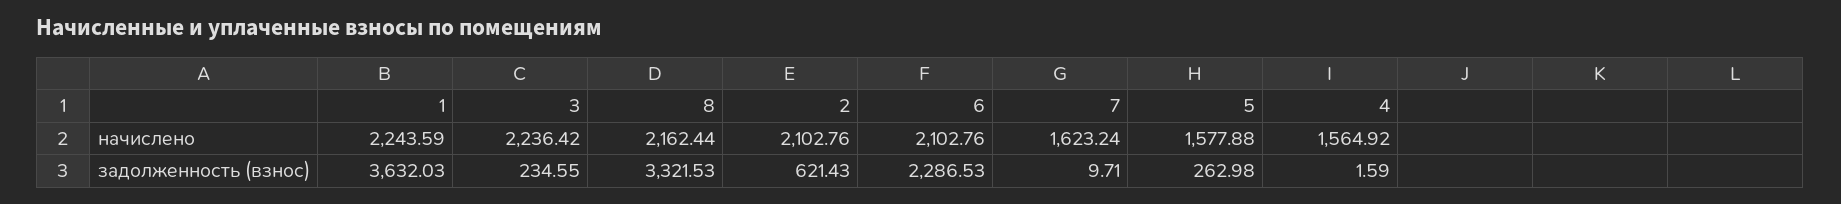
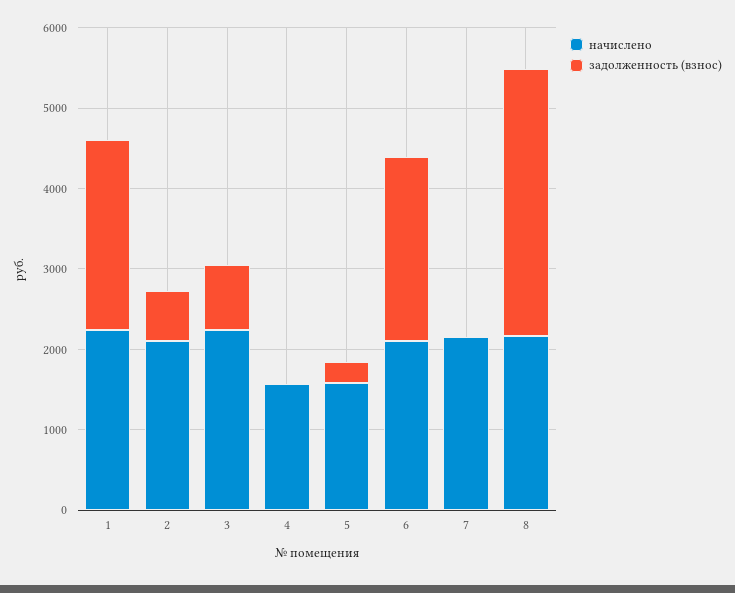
  {
    "начислено": {
      "1": 2243.59,
      "3": 2236.42,
      "8": 2162.44,
      "2": 2102.76,
      "6": 2102.76,
-     "7": 1623.24,
+     "7": 2200,
      "5": 1577.88,
      "4": 1564.92
    },
    "задолженность (взнос)": {
-     "1": 3632.03,
+     "1": 2400,
-     "3": 234.55,
+     "3": 800,
      "8": 3321.53,
      "2": 621.43,
      "6": 2286.53,
      "7": 9.71,
      "5": 262.98,
      "4": 1.59
    }
  }

